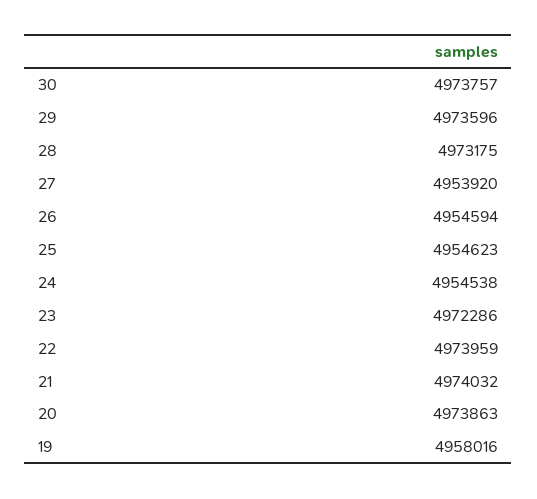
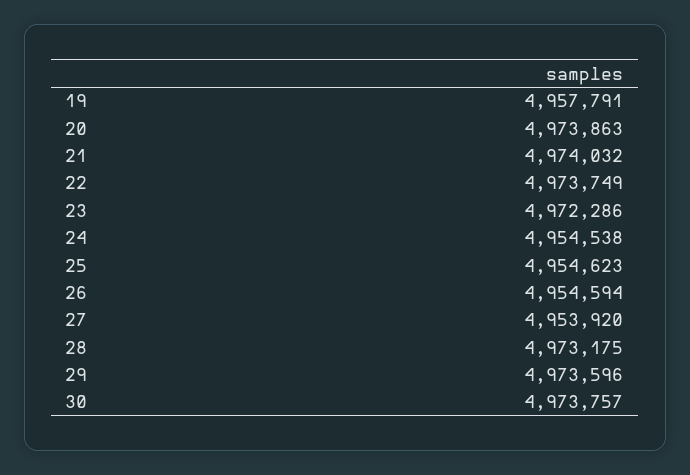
  {
    "30": 4973757,
    "29": 4973596,
    "28": 4973175,
    "27": 4953920,
    "26": 4954594,
    "25": 4954623,
    "24": 4954538,
    "23": 4972286,
-   "22": 4973959,
+   "22": 4973749,
    "21": 4974032,
    "20": 4973863,
-   "19": 4958016
+   "19": 4957791
  }

